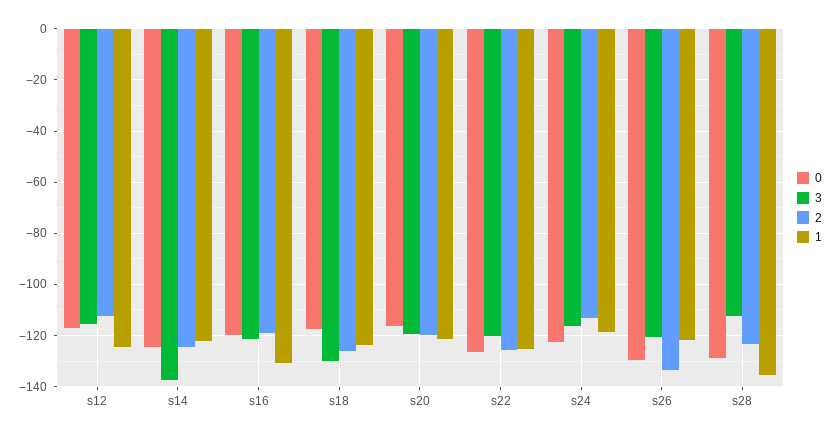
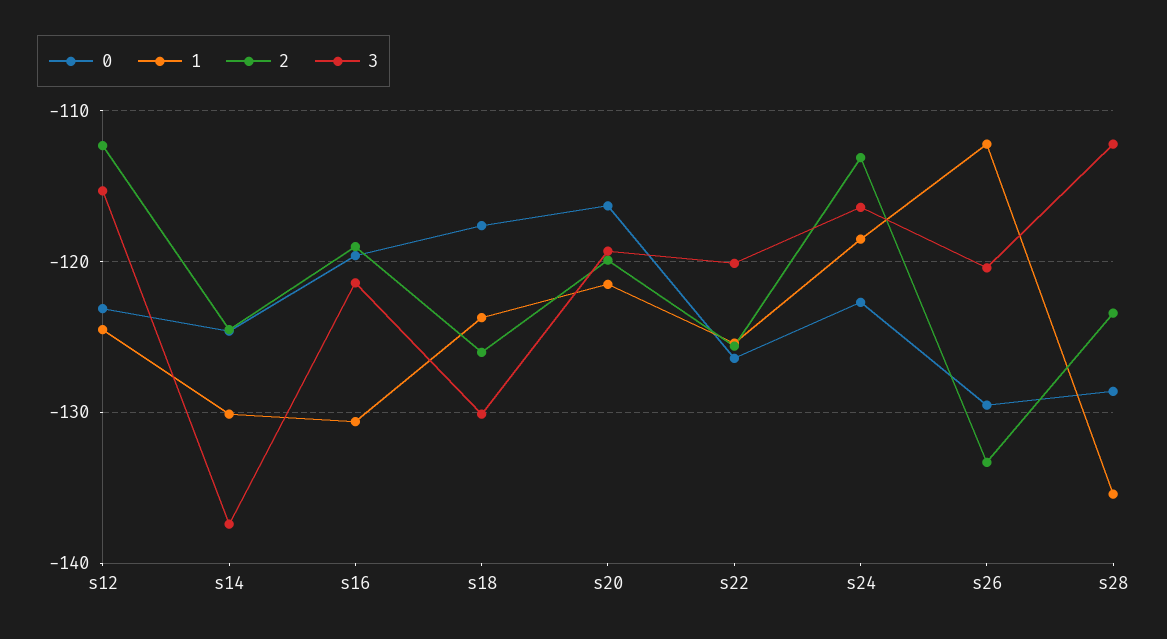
  {
    "0": {
-     "s12": -117.5,
+     "s12": -123,
      "s14": -125,
      "s16": -120,
      "s18": -118,
      "s20": -116,
      "s22": -126,
      "s24": -123,
      "s26": -130,
      "s28": -129
    },
    "3": {
      "s12": -115,
      "s14": -137,
      "s16": -121,
      "s18": -130,
      "s20": -119,
      "s22": -120,
      "s24": -116,
      "s26": -120,
      "s28": -112
    },
    "2": {
      "s12": -112,
      "s14": -125,
      "s16": -119,
      "s18": -126,
      "s20": -120,
      "s22": -126,
      "s24": -113,
      "s26": -133,
      "s28": -123
    },
    "1": {
      "s12": -125,
-     "s14": -122.5,
+     "s14": -130,
      "s16": -131,
      "s18": -124,
      "s20": -122,
      "s22": -125,
      "s24": -119,
-     "s26": -122.5,
+     "s26": -112,
      "s28": -135
    }
  }

